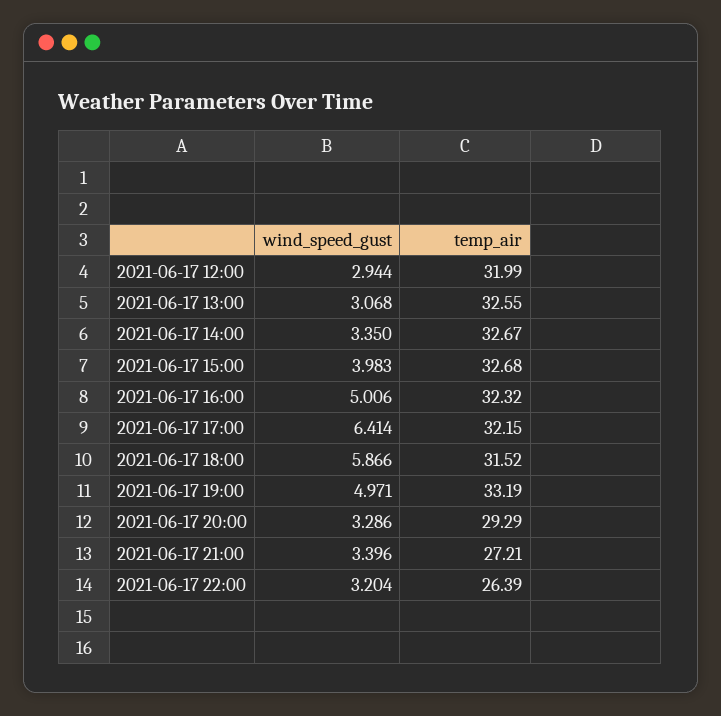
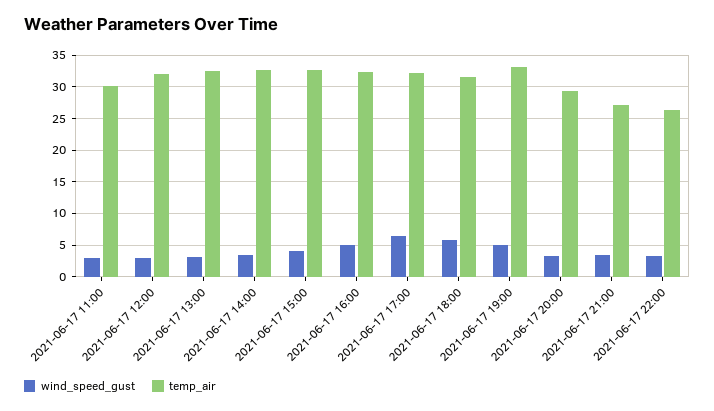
  {
    "wind_speed_gust": {
      "2021-06-17 12:00": 2.944,
      "2021-06-17 13:00": 3.068,
      "2021-06-17 14:00": 3.35,
      "2021-06-17 15:00": 3.983,
      "2021-06-17 16:00": 5.006,
      "2021-06-17 17:00": 6.414,
      "2021-06-17 18:00": 5.866,
      "2021-06-17 19:00": 4.971,
      "2021-06-17 20:00": 3.286,
      "2021-06-17 21:00": 3.396,
-     "2021-06-17 22:00": 3.204
+     "2021-06-17 22:00": 3.204,
+     "2021-06-17 11:00": 3
    },
    "temp_air": {
      "2021-06-17 12:00": 31.99,
      "2021-06-17 13:00": 32.55,
      "2021-06-17 14:00": 32.67,
      "2021-06-17 15:00": 32.68,
      "2021-06-17 16:00": 32.32,
      "2021-06-17 17:00": 32.15,
      "2021-06-17 18:00": 31.52,
      "2021-06-17 19:00": 33.19,
      "2021-06-17 20:00": 29.29,
      "2021-06-17 21:00": 27.21,
-     "2021-06-17 22:00": 26.39
+     "2021-06-17 22:00": 26.39,
+     "2021-06-17 11:00": 30
    }
  }

